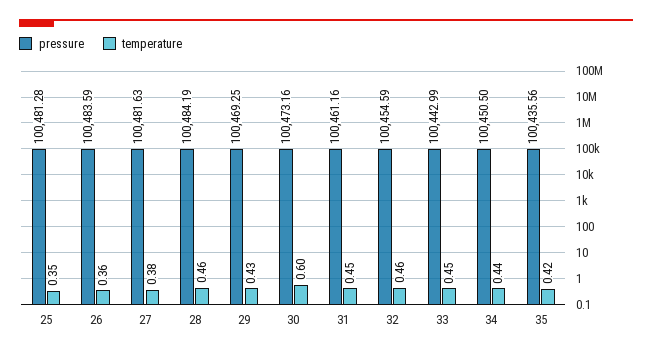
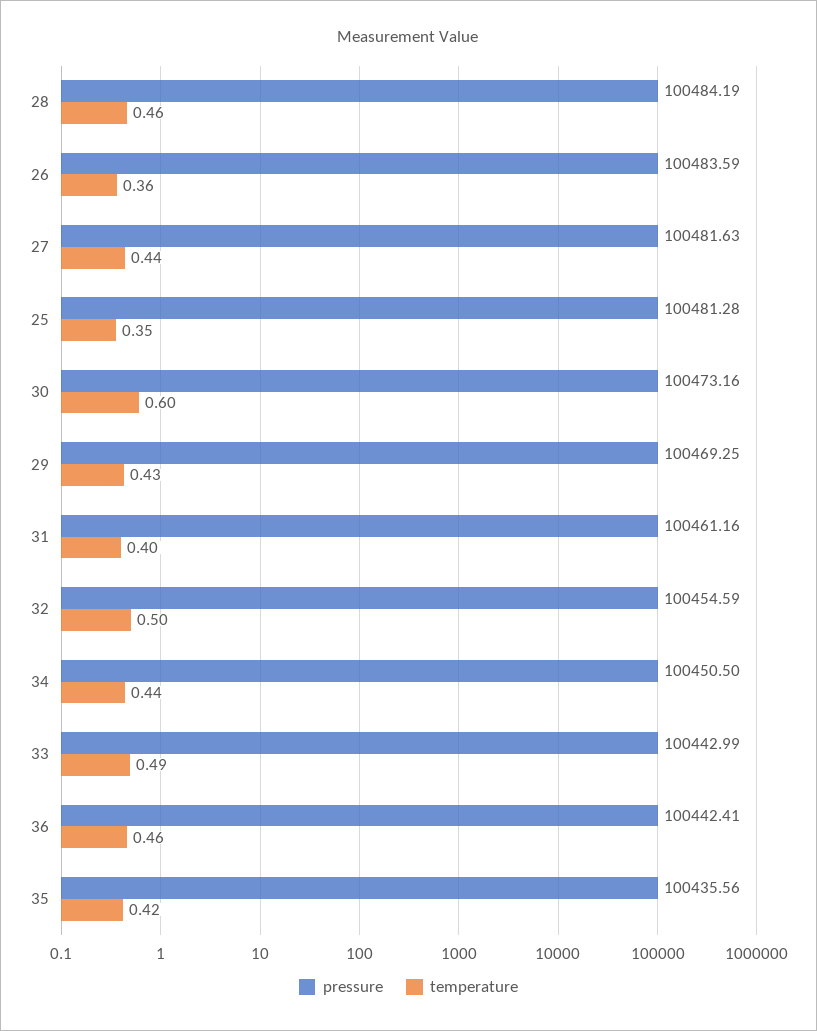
  {
    "pressure": {
      "25": 100481.28,
      "26": 100483.59,
      "27": 100481.63,
      "28": 100484.19,
      "29": 100469.25,
      "30": 100473.16,
      "31": 100461.16,
      "32": 100454.59,
      "33": 100442.99,
      "34": 100450.5,
-     "35": 100435.56
+     "35": 100435.56,
+     "36": 100442.41
    },
    "temperature": {
      "25": 0.35,
      "26": 0.36,
-     "27": 0.38,
+     "27": 0.44,
      "28": 0.46,
      "29": 0.43,
      "30": 0.6,
-     "31": 0.45,
+     "31": 0.4,
-     "32": 0.46,
+     "32": 0.5,
-     "33": 0.45,
+     "33": 0.49,
      "34": 0.44,
-     "35": 0.42
+     "35": 0.42,
+     "36": 0.46
    }
  }

